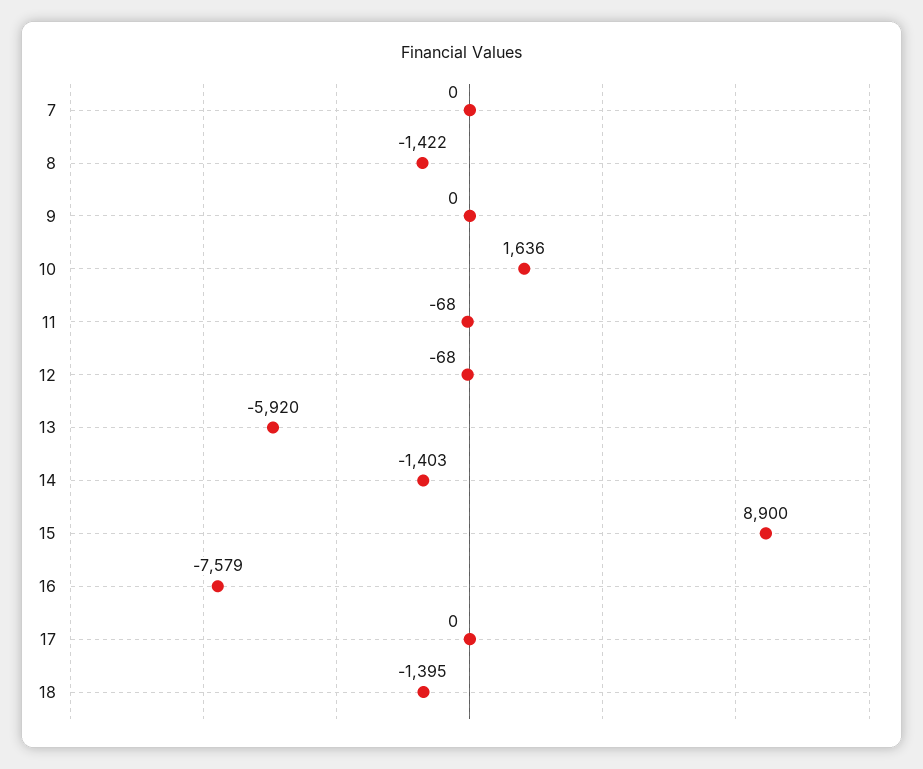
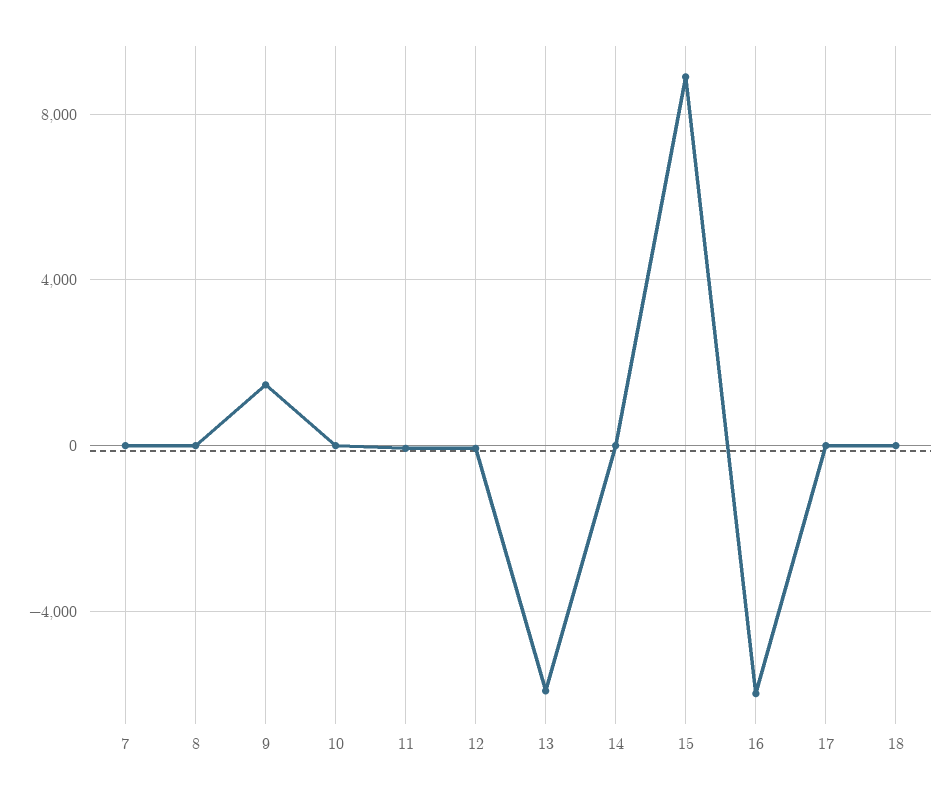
  {
    "7": 0,
-   "8": -1422,
+   "8": 0,
-   "9": 0,
+   "9": 1500,
-   "10": 1636,
+   "10": 0,
    "11": -68,
    "12": -68,
    "13": -5920,
-   "14": -1403,
+   "14": 0,
    "15": 8900,
-   "16": -7579,
+   "16": -6000,
    "17": 0,
-   "18": -1395
+   "18": 0
  }

